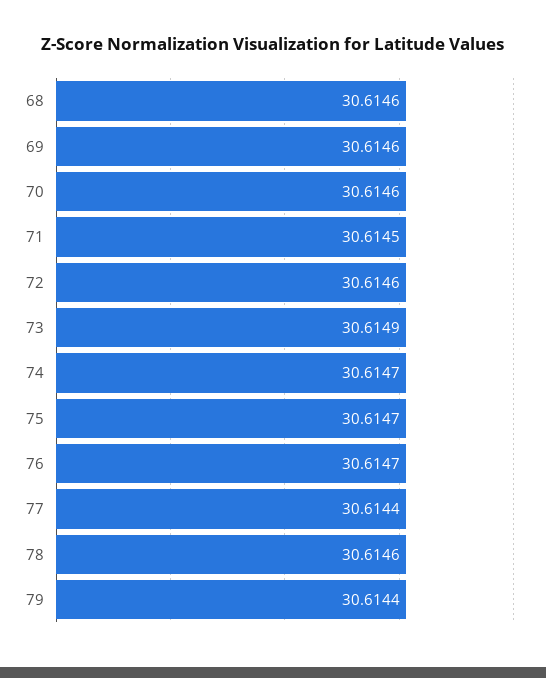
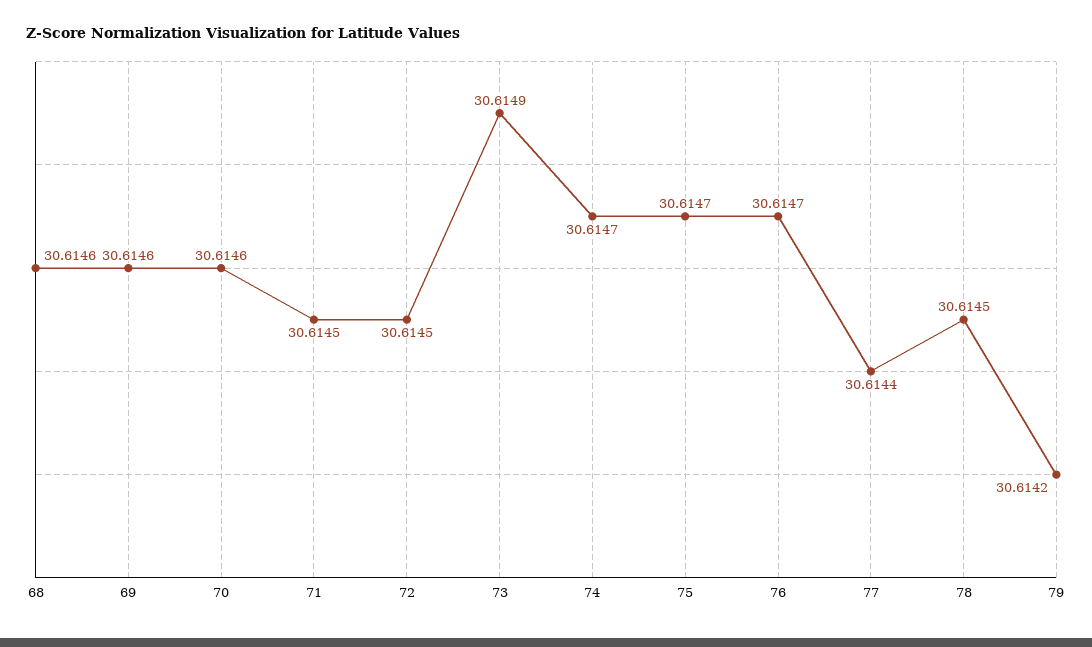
  {
    "68": 30.6146,
    "69": 30.6146,
    "70": 30.6146,
    "71": 30.6145,
-   "72": 30.6146,
+   "72": 30.6145,
    "73": 30.6149,
    "74": 30.6147,
    "75": 30.6147,
    "76": 30.6147,
    "77": 30.6144,
-   "78": 30.6146,
+   "78": 30.6145,
-   "79": 30.6144
+   "79": 30.6142
  }

